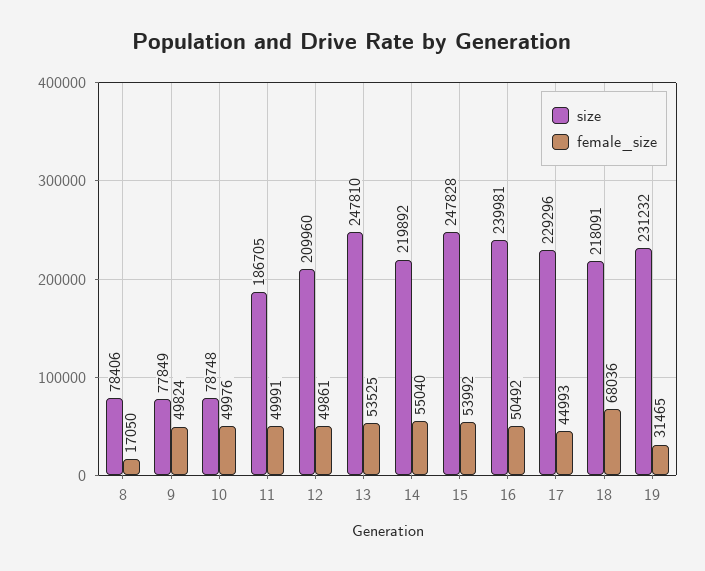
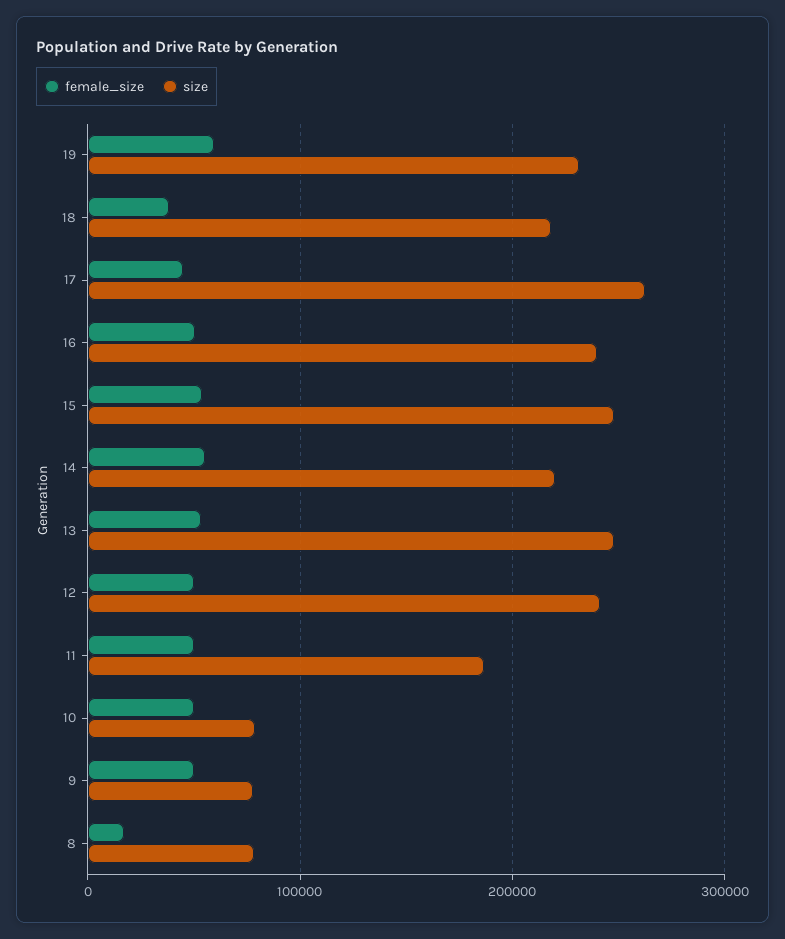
  {
    "size": {
      "8": 78406,
      "9": 77849,
      "10": 78748,
      "11": 186705,
-     "12": 209960,
+     "12": 240000,
      "13": 247810,
      "14": 219892,
      "15": 247828,
      "16": 239981,
-     "17": 229296,
+     "17": 260000,
      "18": 218091,
      "19": 231232
    },
    "female_size": {
      "8": 17050,
      "9": 49824,
      "10": 49976,
      "11": 49991,
      "12": 49861,
      "13": 53525,
      "14": 55040,
      "15": 53992,
      "16": 50492,
      "17": 44993,
-     "18": 68036,
+     "18": 40000,
-     "19": 31465
+     "19": 60000
    }
  }

